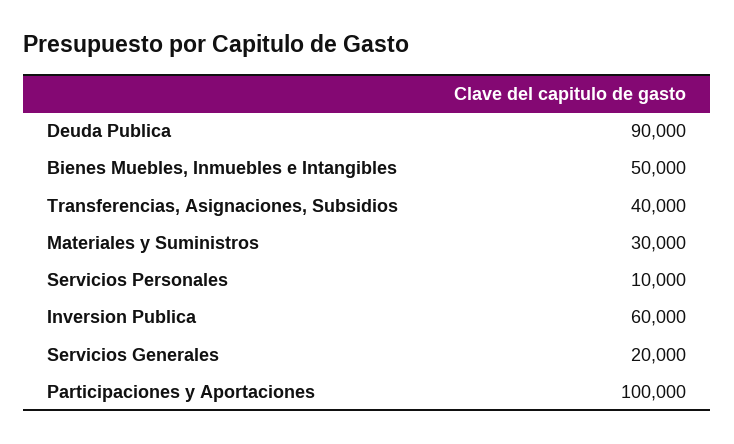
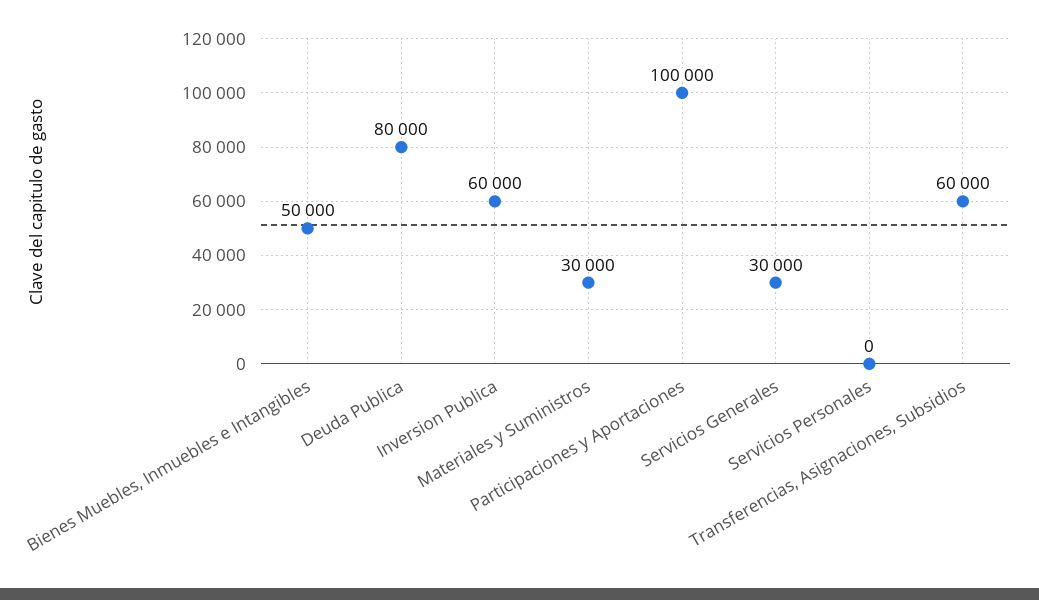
  {
-   "Deuda Publica": 90000,
+   "Deuda Publica": 80000,
    "Bienes Muebles, Inmuebles e Intangibles": 50000,
-   "Transferencias, Asignaciones, Subsidios": 40000,
+   "Transferencias, Asignaciones, Subsidios": 60000,
    "Materiales y Suministros": 30000,
-   "Servicios Personales": 10000,
+   "Servicios Personales": 0,
    "Inversion Publica": 60000,
-   "Servicios Generales": 20000,
+   "Servicios Generales": 30000,
    "Participaciones y Aportaciones": 100000
  }

